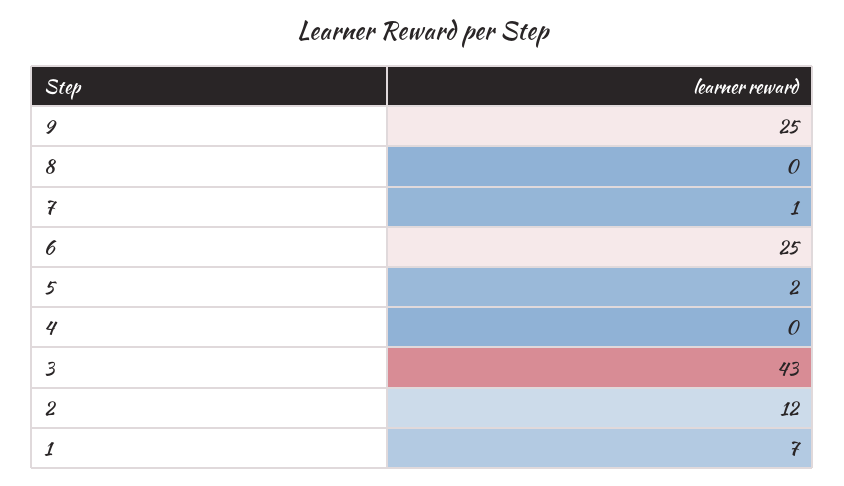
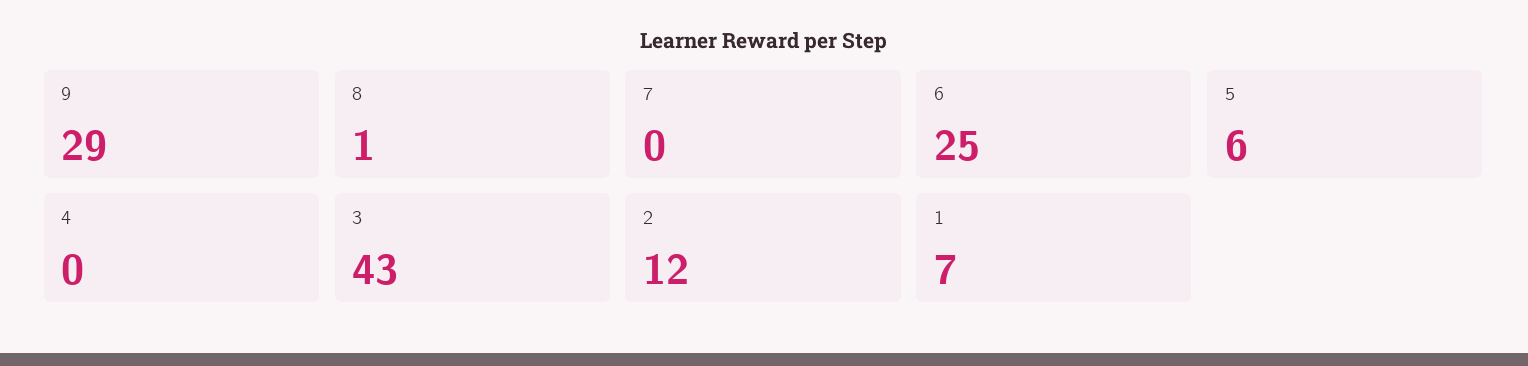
  {
-   "9": 25,
+   "9": 29,
-   "8": 0,
+   "8": 1,
-   "7": 1,
+   "7": 0,
    "6": 25,
-   "5": 2,
+   "5": 6,
    "4": 0,
    "3": 43,
    "2": 12,
    "1": 7
  }

